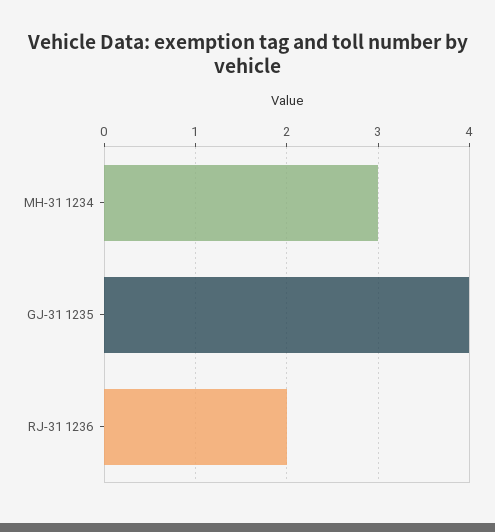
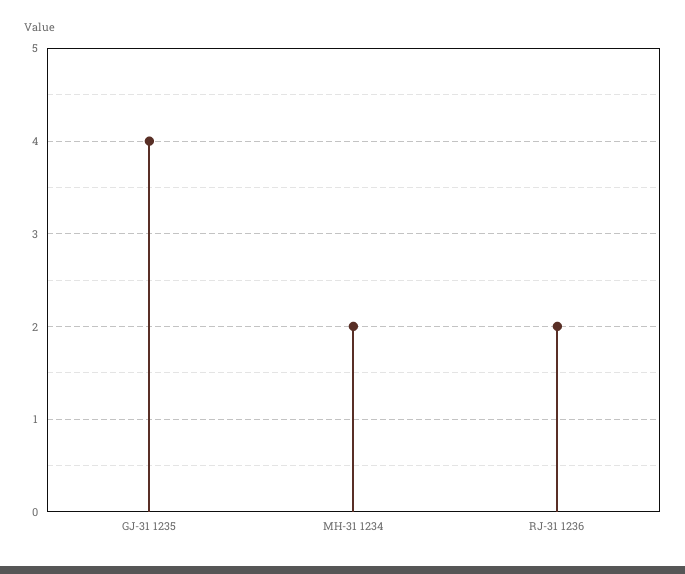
  {
-   "MH-31 1234": 3,
+   "MH-31 1234": 2,
    "GJ-31 1235": 4,
    "RJ-31 1236": 2
  }

